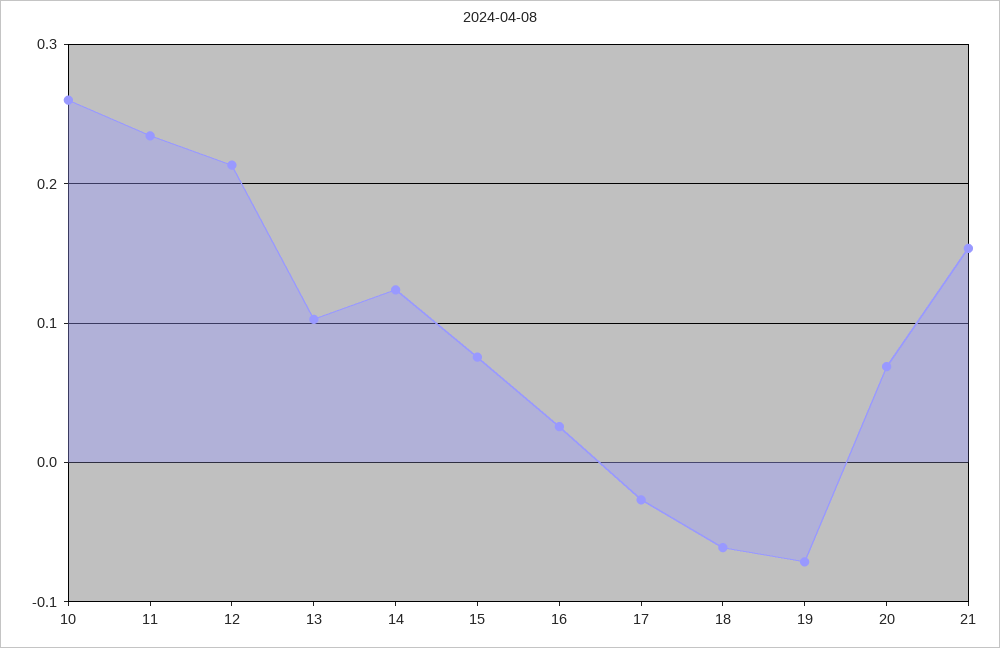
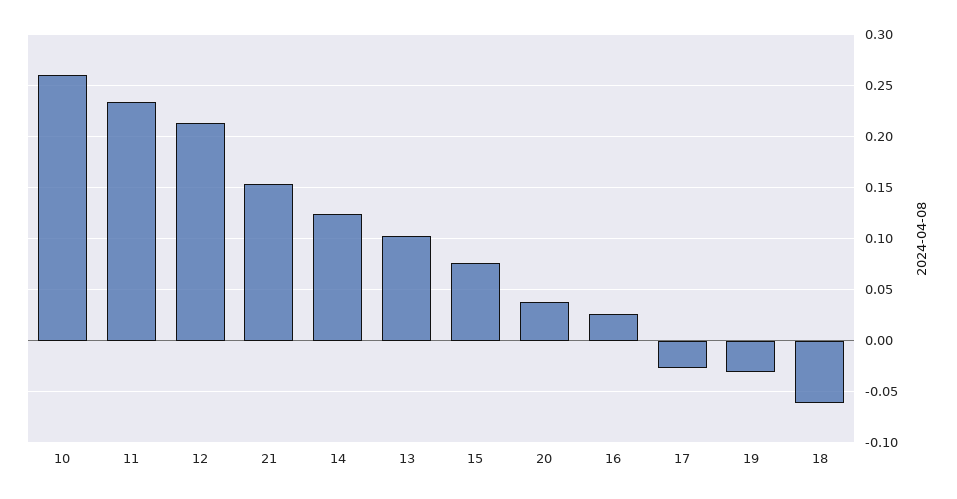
  {
    "10": 0.26,
    "11": 0.23,
    "12": 0.21,
    "13": 0.1,
    "14": 0.12,
    "15": 0.08,
    "16": 0.03,
    "17": -0.03,
    "18": -0.06,
-   "19": -0.07,
+   "19": -0.03,
-   "20": 0.07,
+   "20": 0.04,
    "21": 0.15
  }

